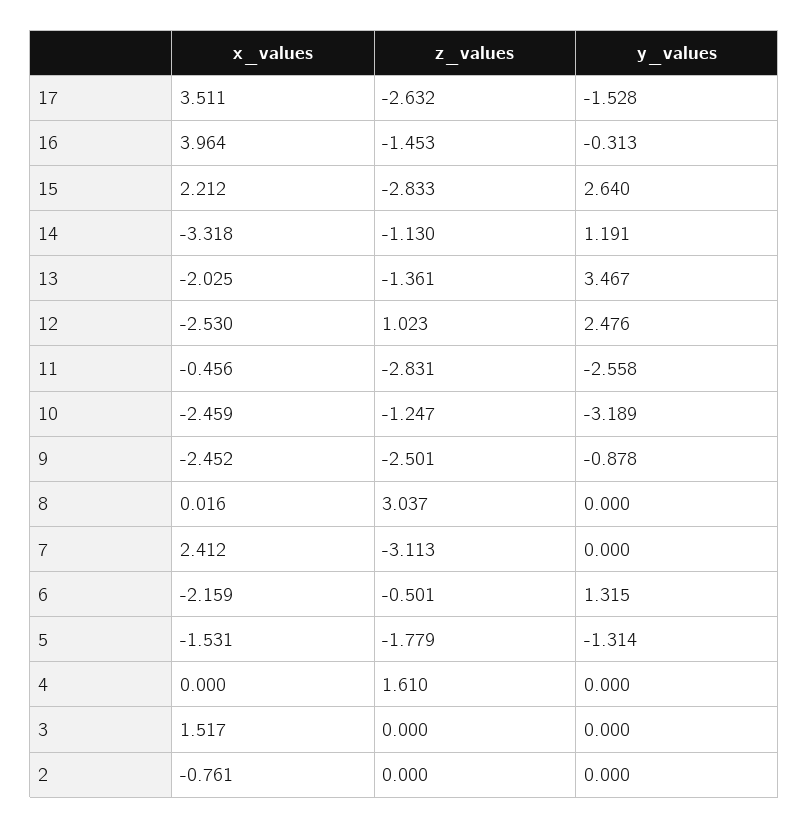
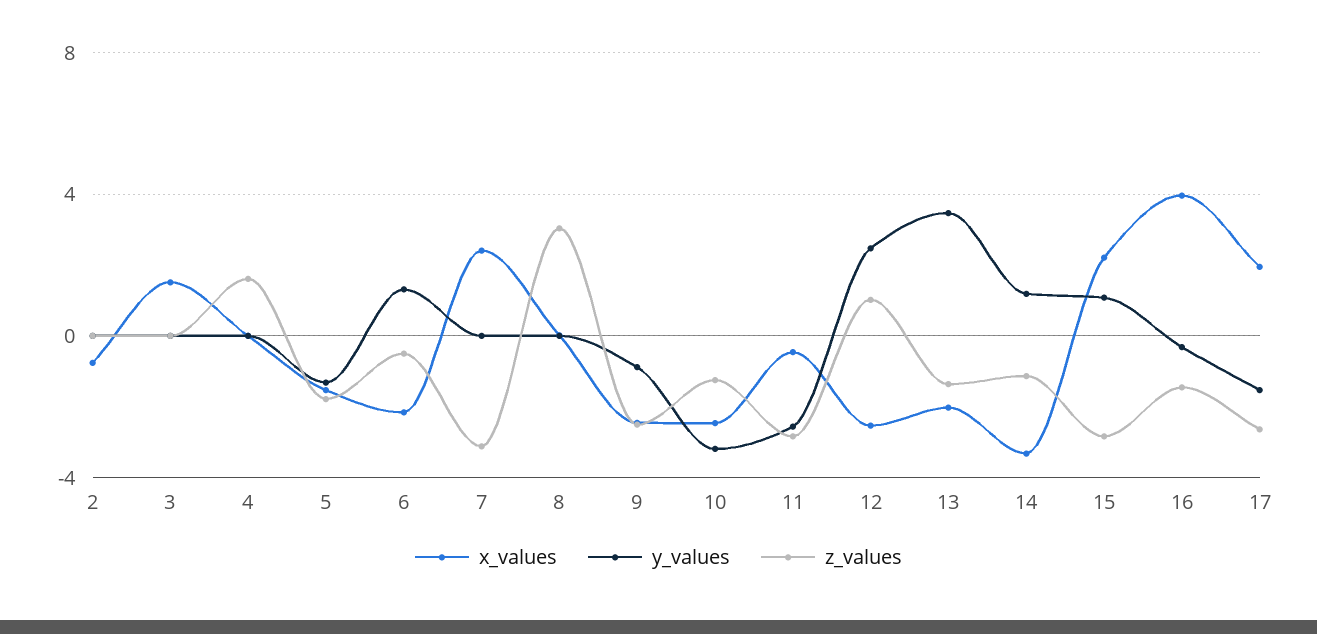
  {
    "x_values": {
-     "17": 3.511,
+     "17": 2,
      "16": 3.964,
      "15": 2.212,
      "14": -3.318,
      "13": -2.025,
      "12": -2.53,
      "11": -0.456,
      "10": -2.459,
      "9": -2.452,
      "8": 0.016,
      "7": 2.412,
      "6": -2.159,
      "5": -1.531,
      "4": 0,
      "3": 1.517,
      "2": -0.761
    },
    "z_values": {
      "17": -2.632,
      "16": -1.453,
      "15": -2.833,
      "14": -1.13,
      "13": -1.361,
      "12": 1.023,
      "11": -2.831,
      "10": -1.247,
      "9": -2.501,
      "8": 3.037,
      "7": -3.113,
      "6": -0.501,
      "5": -1.779,
      "4": 1.61,
      "3": 0,
      "2": 0
    },
    "y_values": {
      "17": -1.528,
      "16": -0.313,
-     "15": 2.64,
+     "15": 1,
      "14": 1.191,
      "13": 3.467,
      "12": 2.476,
      "11": -2.558,
      "10": -3.189,
      "9": -0.878,
      "8": 0,
      "7": 0,
      "6": 1.315,
      "5": -1.314,
      "4": 0,
      "3": 0,
      "2": 0
    }
  }

